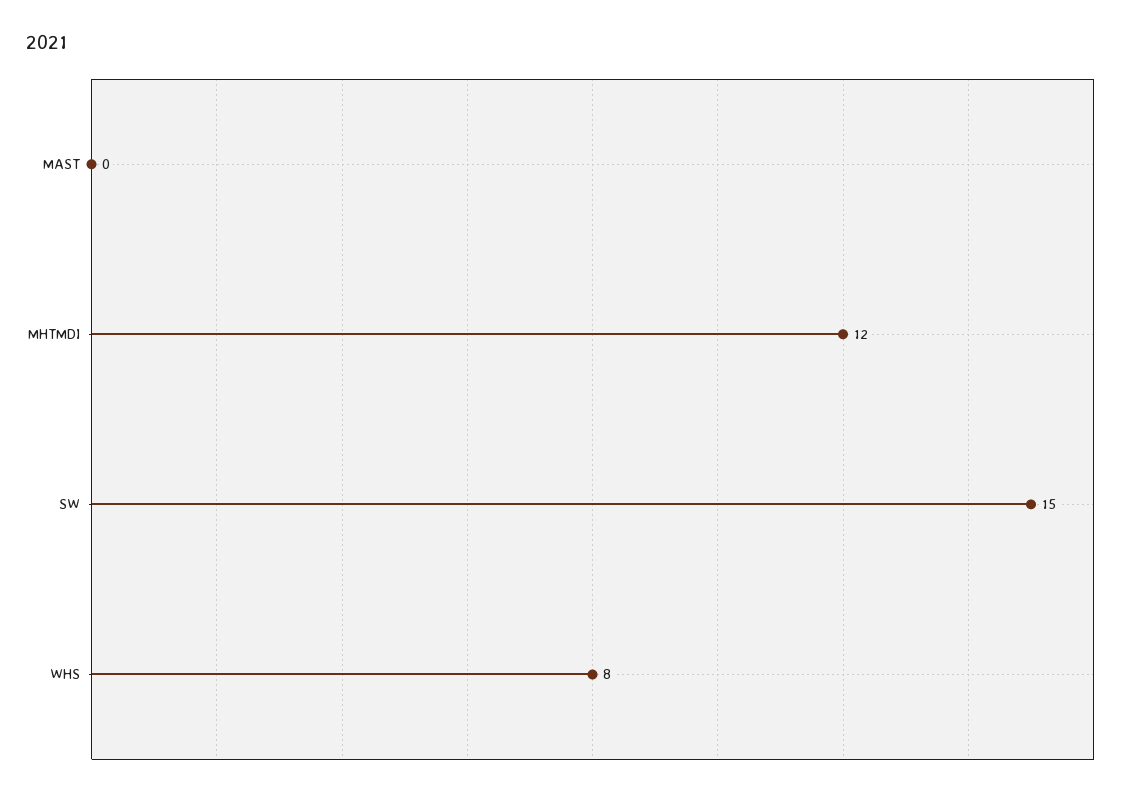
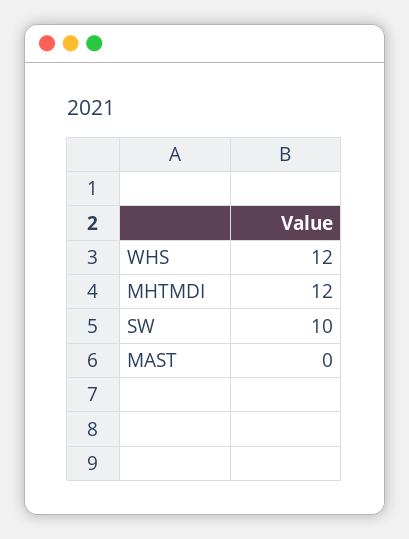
  {
    "MAST": 0,
    "MHTMDI": 12,
-   "SW": 15,
+   "SW": 10,
-   "WHS": 8
+   "WHS": 12
  }

